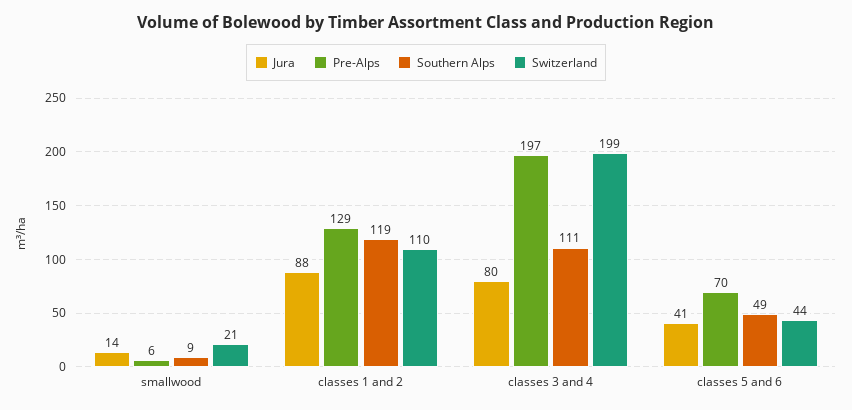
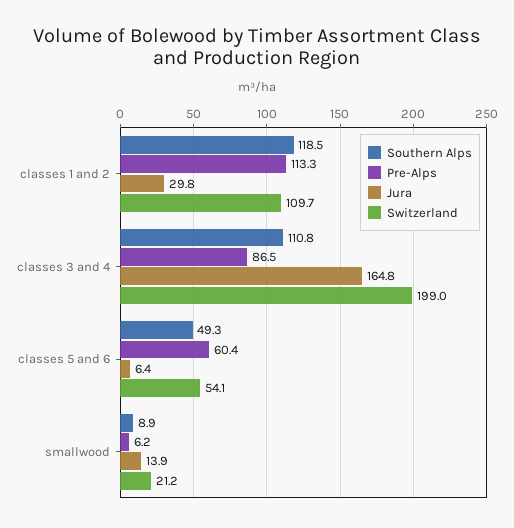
  {
    "Jura": {
      "smallwood": 13.9,
-     "classes 1 and 2": 88,
+     "classes 1 and 2": 29.8,
-     "classes 3 and 4": 80,
+     "classes 3 and 4": 164.8,
-     "classes 5 and 6": 41
+     "classes 5 and 6": 6.4
    },
    "Pre-Alps": {
      "smallwood": 6.2,
-     "classes 1 and 2": 129,
+     "classes 1 and 2": 113.3,
-     "classes 3 and 4": 197,
+     "classes 3 and 4": 86.5,
-     "classes 5 and 6": 70
+     "classes 5 and 6": 60.4
    },
    "Southern Alps": {
      "smallwood": 8.9,
      "classes 1 and 2": 118.5,
      "classes 3 and 4": 110.8,
      "classes 5 and 6": 49.3
    },
    "Switzerland": {
      "smallwood": 21.2,
      "classes 1 and 2": 109.7,
      "classes 3 and 4": 199,
-     "classes 5 and 6": 44
+     "classes 5 and 6": 54.1
    }
  }

